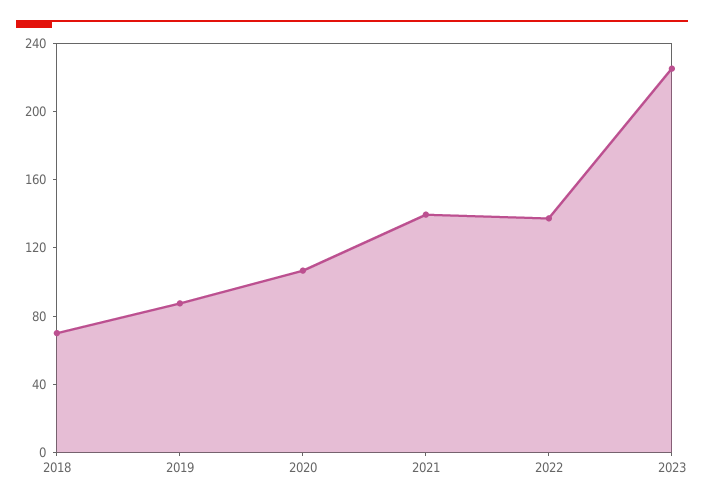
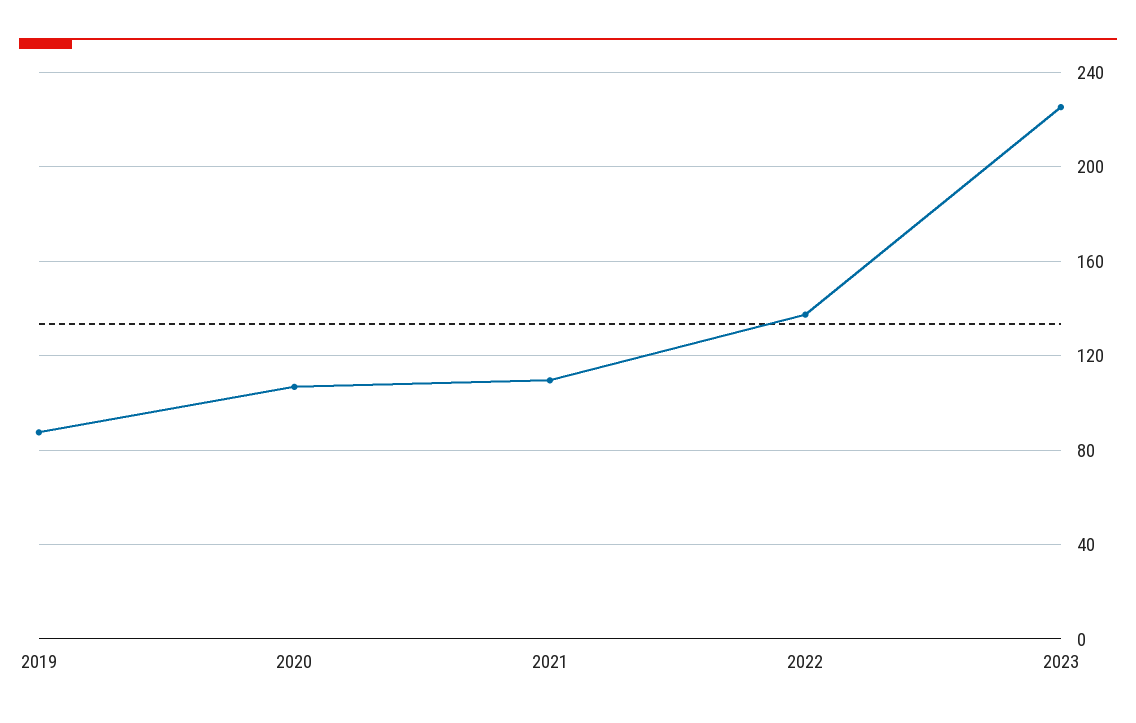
  {
-   "2018": 70,
    "2019": 90,
    "2020": 105,
-   "2021": 140,
+   "2021": 110,
    "2022": 135,
    "2023": 225
  }

